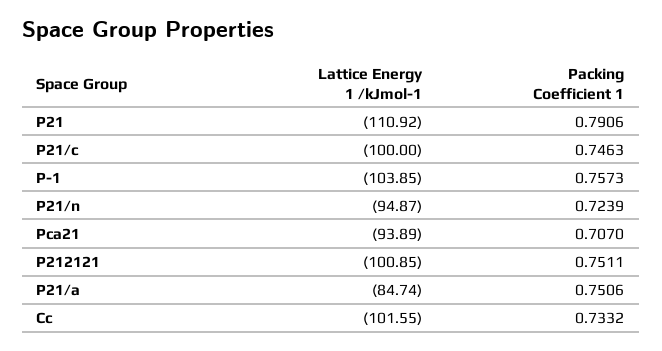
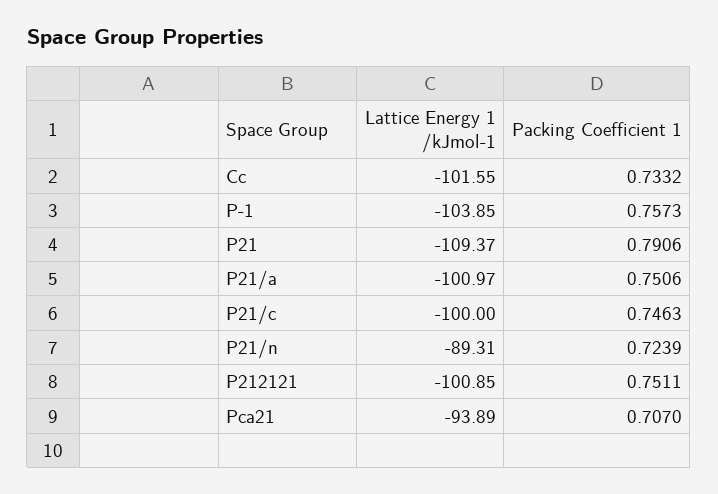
  {
    "Lattice Energy 1 /kJmol-1": {
-     "P21": -110.92,
+     "P21": -109.37,
      "P21/c": -100,
      "P-1": -103.85,
-     "P21/n": -94.87,
+     "P21/n": -89.31,
      "Pca21": -93.89,
      "P212121": -100.85,
-     "P21/a": -84.74,
+     "P21/a": -100.97,
      "Cc": -101.55
    },
    "Packing Coefficient 1": {
      "P21": 0.7906,
      "P21/c": 0.7463,
      "P-1": 0.7573,
      "P21/n": 0.7239,
      "Pca21": 0.707,
      "P212121": 0.7511,
      "P21/a": 0.7506,
      "Cc": 0.7332
    }
  }

